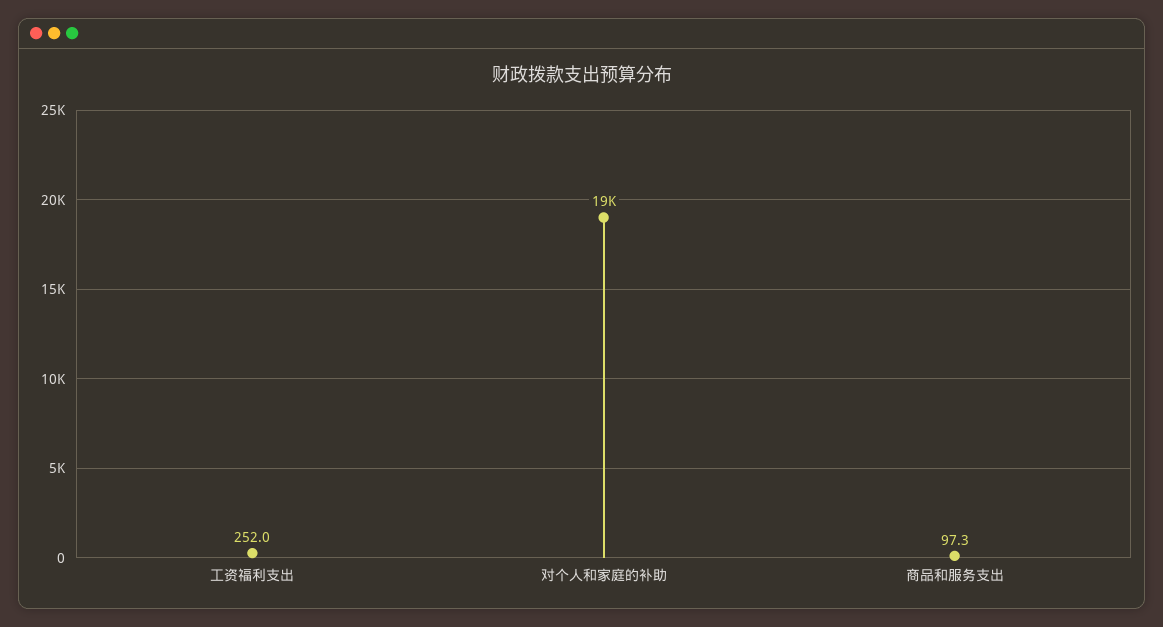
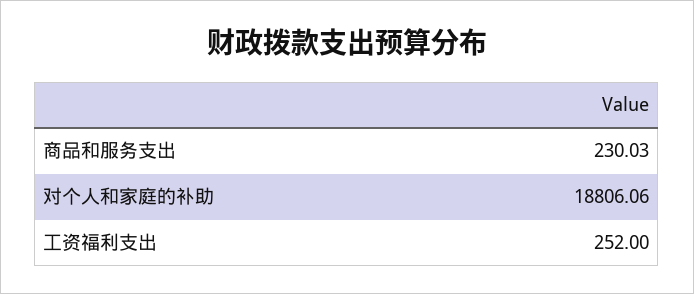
  {
    "工资福利支出": 252,
    "对个人和家庭的补助": 18806.06,
-   "商品和服务支出": 97.3
+   "商品和服务支出": 230.03
  }

